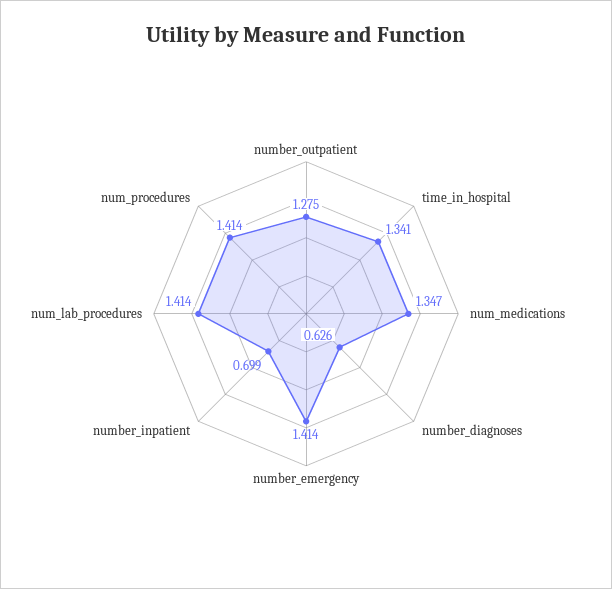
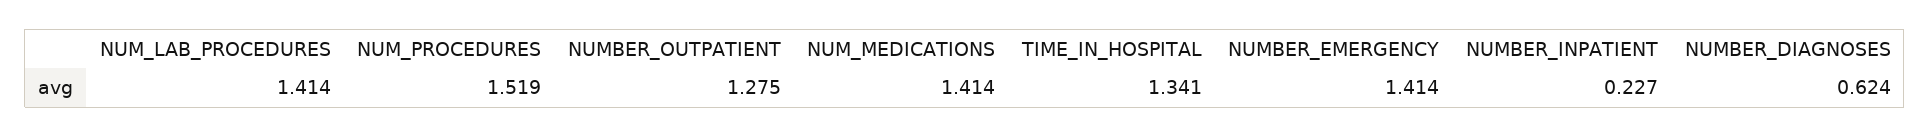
  {
    "number_outpatient": 1.275,
    "time_in_hospital": 1.341,
-   "num_medications": 1.347,
+   "num_medications": 1.414,
-   "number_diagnoses": 0.626,
+   "number_diagnoses": 0.624,
    "number_emergency": 1.414,
-   "number_inpatient": 0.699,
+   "number_inpatient": 0.227,
    "num_lab_procedures": 1.414,
-   "num_procedures": 1.414
+   "num_procedures": 1.519
  }

